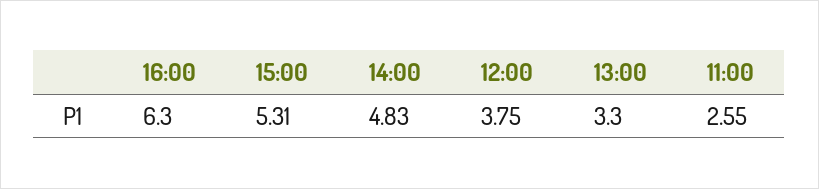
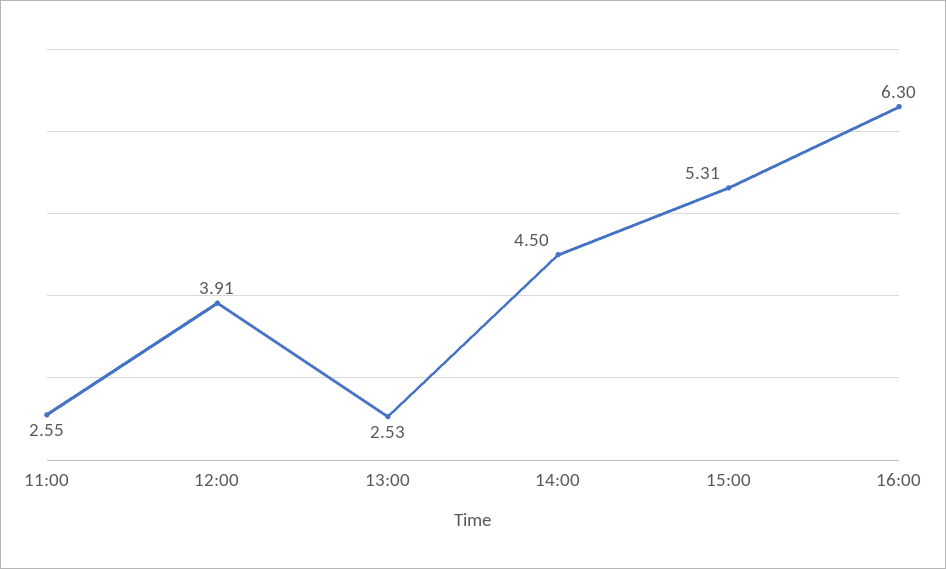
  {
    "16:00": 6.3,
    "15:00": 5.31,
-   "14:00": 4.83,
+   "14:00": 4.5,
-   "12:00": 3.75,
+   "12:00": 3.91,
-   "13:00": 3.3,
+   "13:00": 2.53,
    "11:00": 2.55
  }

